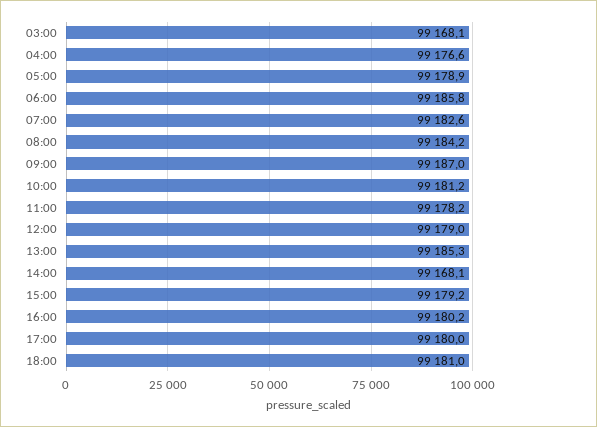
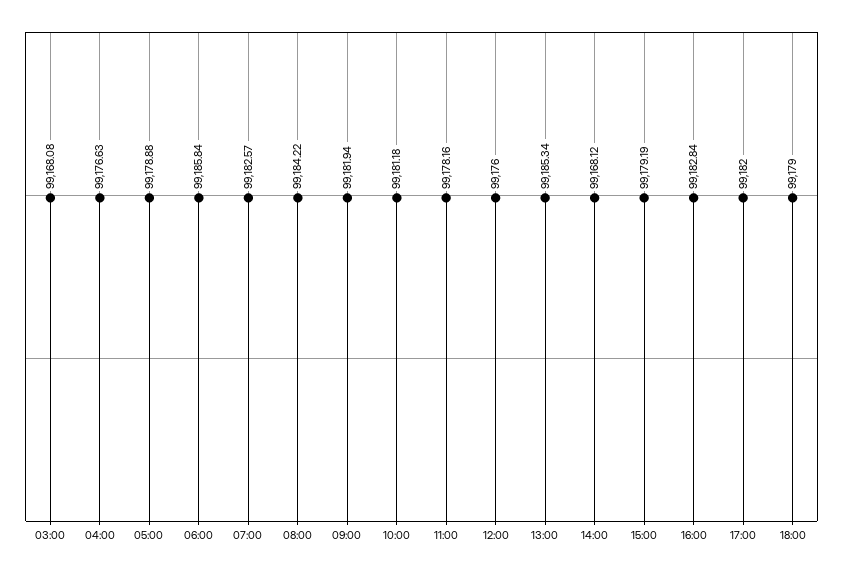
  {
    "03:00": 99168.08,
    "04:00": 99176.63,
    "05:00": 99178.88,
    "06:00": 99185.84,
    "07:00": 99182.57,
    "08:00": 99184.22,
-   "09:00": 99187,
+   "09:00": 99181.94,
    "10:00": 99181.18,
    "11:00": 99178.16,
-   "12:00": 99179,
+   "12:00": 99176,
    "13:00": 99185.34,
    "14:00": 99168.12,
    "15:00": 99179.19,
-   "16:00": 99180.2,
+   "16:00": 99182.84,
-   "17:00": 99180,
+   "17:00": 99182,
-   "18:00": 99181
+   "18:00": 99179
  }

